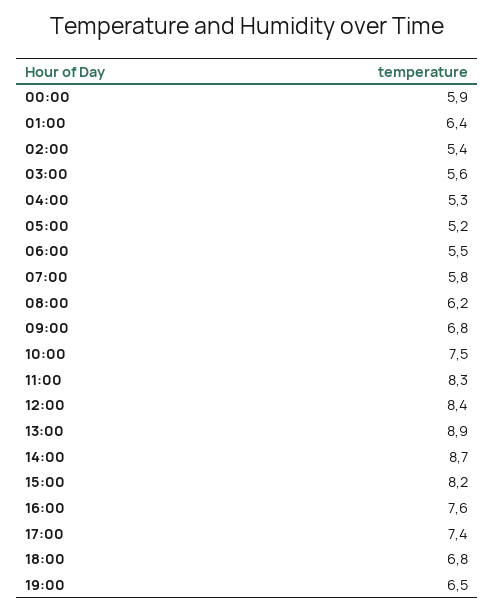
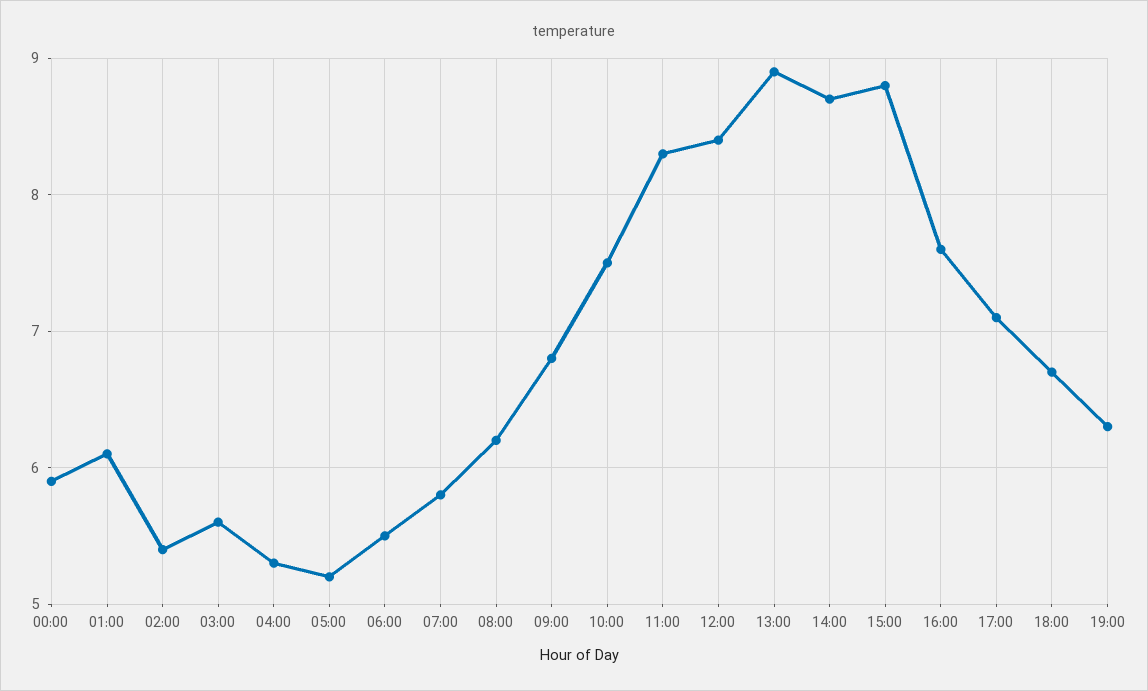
  {
    "00:00": 5.9,
-   "01:00": 6.4,
+   "01:00": 6.1,
    "02:00": 5.4,
    "03:00": 5.6,
    "04:00": 5.3,
    "05:00": 5.2,
    "06:00": 5.5,
    "07:00": 5.8,
    "08:00": 6.2,
    "09:00": 6.8,
    "10:00": 7.5,
    "11:00": 8.3,
    "12:00": 8.4,
    "13:00": 8.9,
    "14:00": 8.7,
-   "15:00": 8.2,
+   "15:00": 8.8,
    "16:00": 7.6,
-   "17:00": 7.4,
+   "17:00": 7.1,
-   "18:00": 6.8,
+   "18:00": 6.7,
-   "19:00": 6.5
+   "19:00": 6.3
  }

